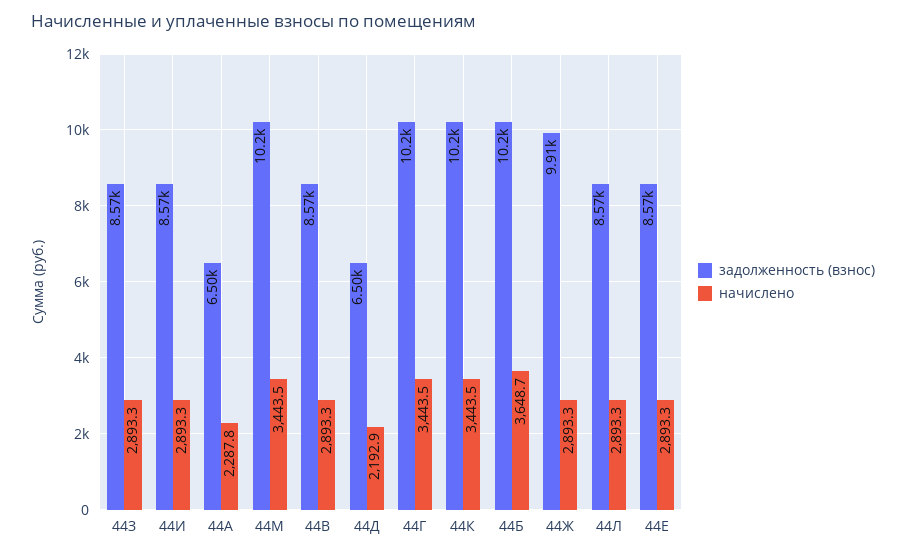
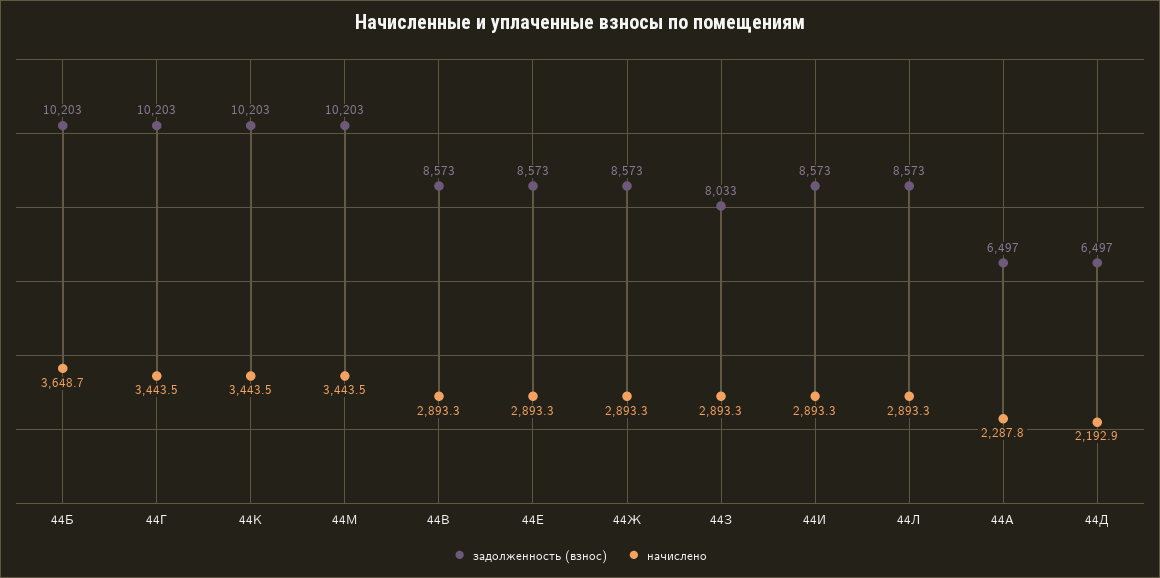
  {
    "задолженность (взнос)": {
-     "44З": 8570,
+     "44З": 8033,
      "44И": 8573,
      "44А": 6497,
      "44М": 10203,
      "44В": 8573,
      "44Д": 6497,
      "44Г": 10203,
      "44К": 10203,
      "44Б": 10203,
-     "44Ж": 9910,
+     "44Ж": 8573,
      "44Л": 8573,
      "44Е": 8573
    },
    "начислено": {
      "44З": 2893.3,
      "44И": 2893.3,
      "44А": 2287.8,
      "44М": 3443.5,
      "44В": 2893.3,
      "44Д": 2192.9,
      "44Г": 3443.5,
      "44К": 3443.5,
      "44Б": 3648.7,
      "44Ж": 2893.3,
      "44Л": 2893.3,
      "44Е": 2893.3
    }
  }

